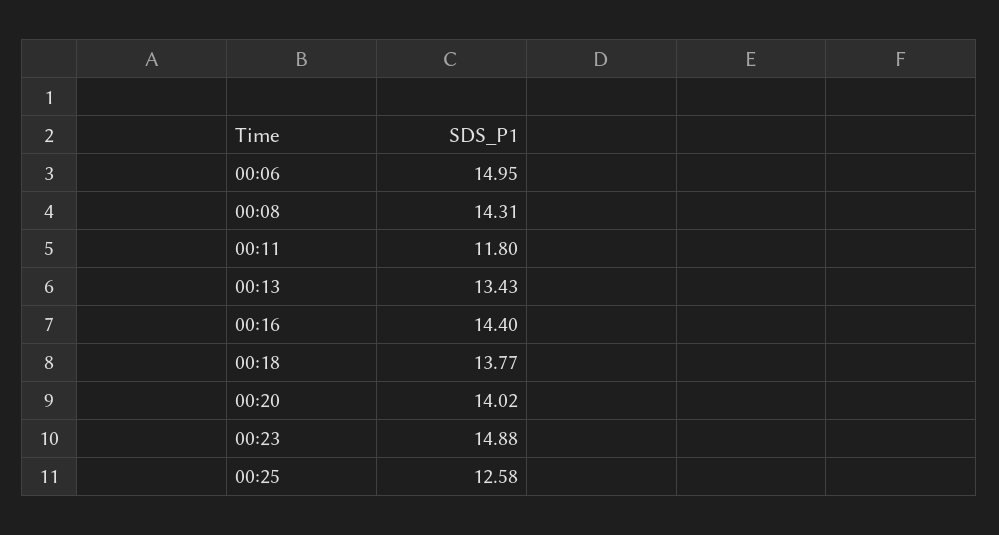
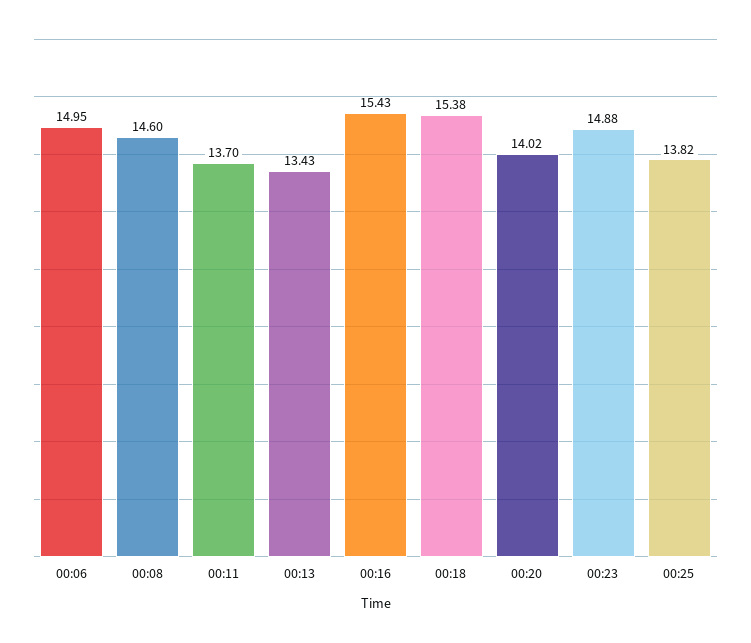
  {
    "00:06": 14.95,
-   "00:08": 14.31,
+   "00:08": 14.6,
-   "00:11": 11.8,
+   "00:11": 13.7,
    "00:13": 13.43,
-   "00:16": 14.4,
+   "00:16": 15.43,
-   "00:18": 13.77,
+   "00:18": 15.38,
    "00:20": 14.02,
    "00:23": 14.88,
-   "00:25": 12.58
+   "00:25": 13.82
  }

